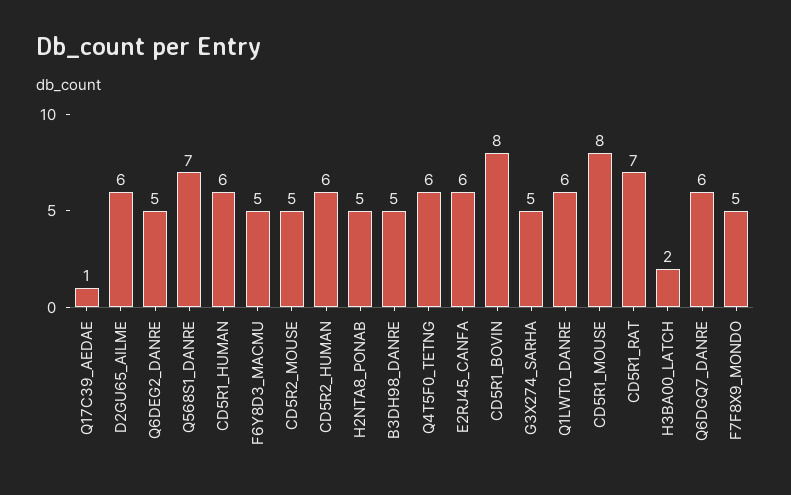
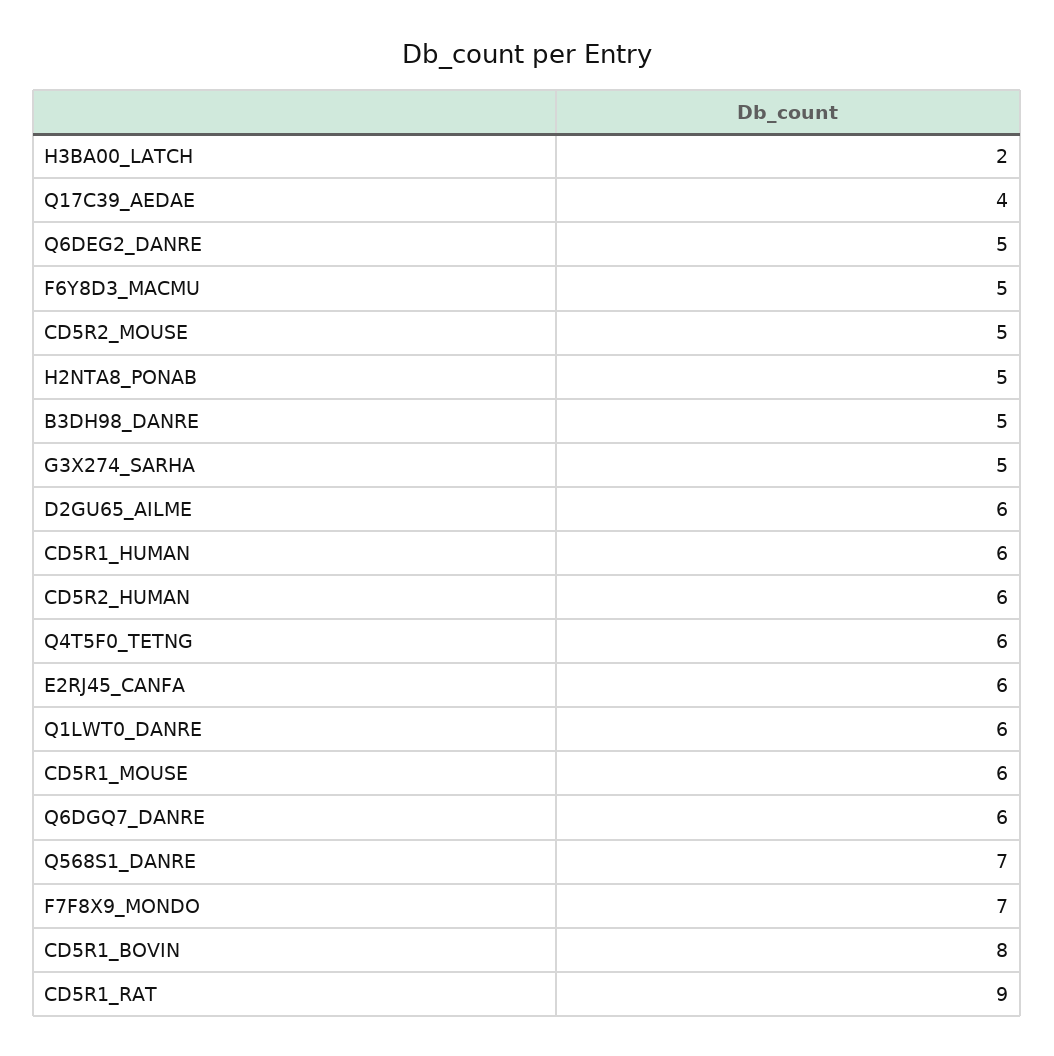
  {
-   "Q17C39_AEDAE": 1,
+   "Q17C39_AEDAE": 4,
    "D2GU65_AILME": 6,
    "Q6DEG2_DANRE": 5,
    "Q568S1_DANRE": 7,
    "CD5R1_HUMAN": 6,
    "F6Y8D3_MACMU": 5,
    "CD5R2_MOUSE": 5,
    "CD5R2_HUMAN": 6,
    "H2NTA8_PONAB": 5,
    "B3DH98_DANRE": 5,
    "Q4T5F0_TETNG": 6,
    "E2RJ45_CANFA": 6,
    "CD5R1_BOVIN": 8,
    "G3X274_SARHA": 5,
    "Q1LWT0_DANRE": 6,
-   "CD5R1_MOUSE": 8,
+   "CD5R1_MOUSE": 6,
-   "CD5R1_RAT": 7,
+   "CD5R1_RAT": 9,
    "H3BA00_LATCH": 2,
    "Q6DGQ7_DANRE": 6,
-   "F7F8X9_MONDO": 5
+   "F7F8X9_MONDO": 7
  }

